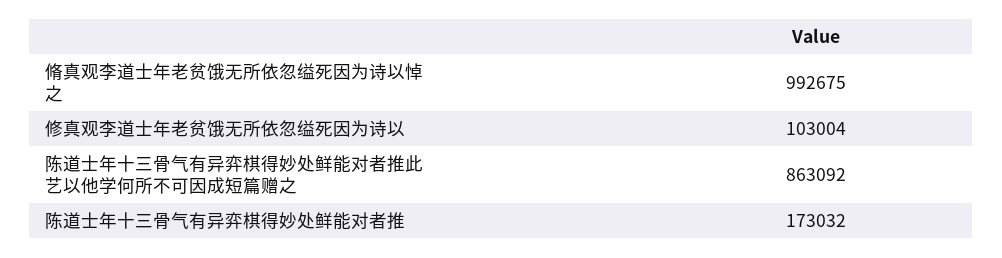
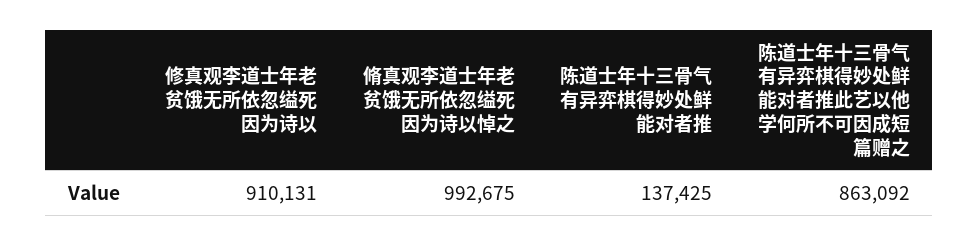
  {
    "脩真观李道士年老贫饿无所依忽缢死因为诗以悼之": 992675,
-   "修真观李道士年老贫饿无所依忽缢死因为诗以": 103004,
+   "修真观李道士年老贫饿无所依忽缢死因为诗以": 910131,
    "陈道士年十三骨气有异弈棋得妙处鲜能对者推此艺以他学何所不可因成短篇赠之": 863092,
-   "陈道士年十三骨气有异弈棋得妙处鲜能对者推": 173032
+   "陈道士年十三骨气有异弈棋得妙处鲜能对者推": 137425
  }

